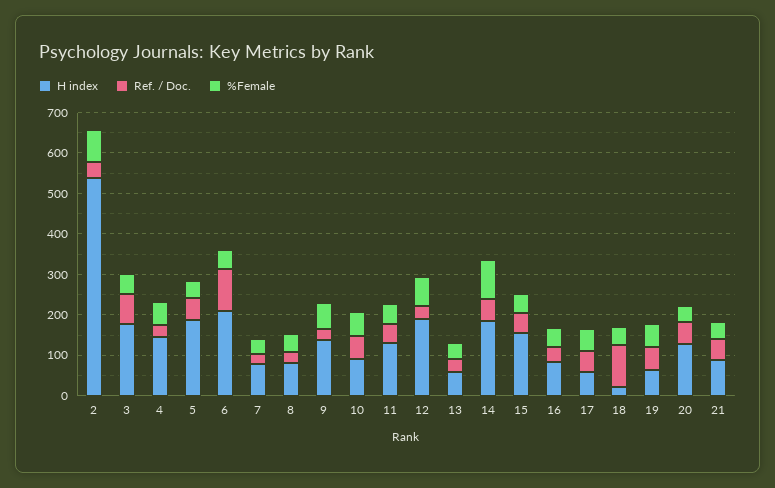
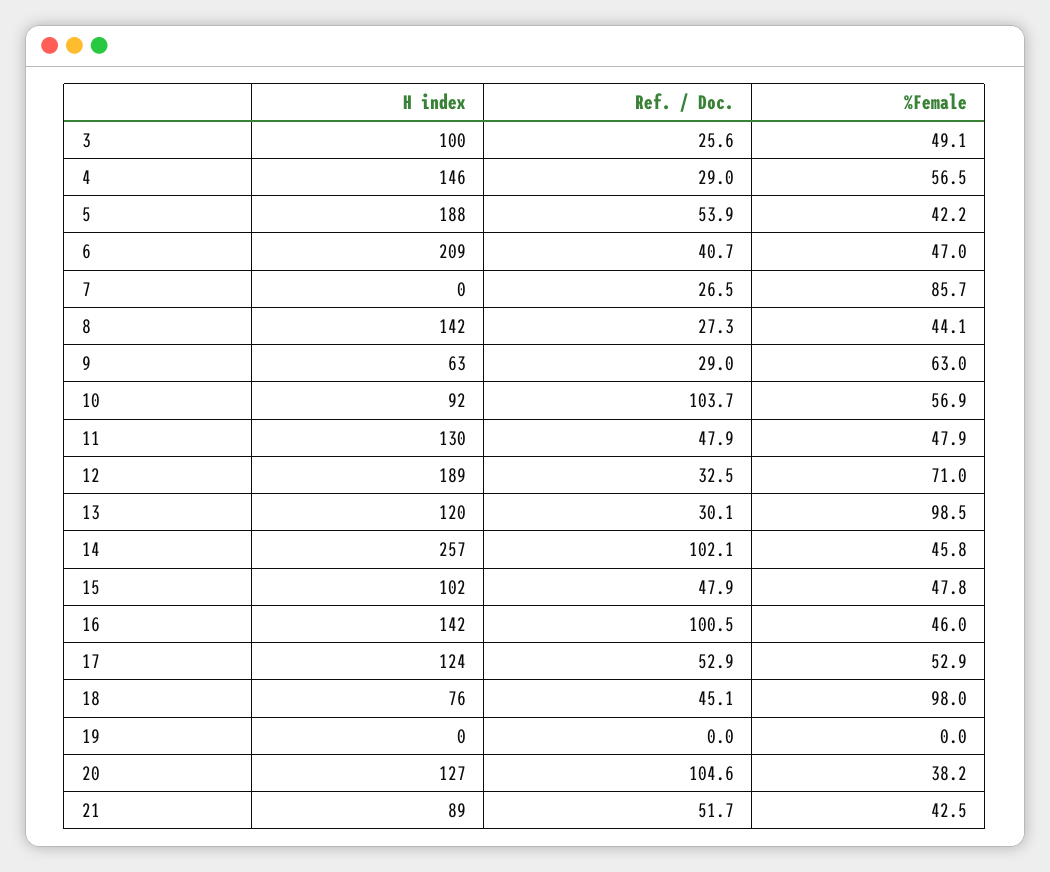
  {
    "H index": {
-     "2": 540,
-     "3": 180,
+     "3": 100,
      "4": 146,
      "5": 188,
      "6": 209,
-     "7": 80,
+     "7": 0,
-     "8": 80,
+     "8": 142,
-     "9": 140,
+     "9": 63,
      "10": 92,
      "11": 130,
      "12": 189,
-     "13": 60,
+     "13": 120,
-     "14": 180,
+     "14": 257,
-     "15": 160,
+     "15": 102,
-     "16": 80,
+     "16": 142,
-     "17": 60,
+     "17": 124,
-     "18": 20,
+     "18": 76,
-     "19": 60,
+     "19": 0,
      "20": 127,
      "21": 89
    },
    "Ref. / Doc.": {
-     "2": 40,
-     "3": 80,
+     "3": 25.6,
      "4": 29,
      "5": 53.9,
-     "6": 100,
+     "6": 40.7,
      "7": 26.5,
      "8": 27.3,
      "9": 29,
-     "10": 60,
+     "10": 103.7,
      "11": 47.9,
      "12": 32.5,
      "13": 30.1,
-     "14": 60,
+     "14": 102.1,
      "15": 47.9,
-     "16": 40,
+     "16": 100.5,
      "17": 52.9,
-     "18": 100,
+     "18": 45.1,
-     "19": 60,
+     "19": 0,
-     "20": 60,
+     "20": 104.6,
      "21": 51.7
    },
    "%Female": {
-     "2": 80,
      "3": 49.1,
      "4": 56.5,
      "5": 42.2,
      "6": 47,
-     "7": 40,
+     "7": 85.7,
      "8": 44.1,
      "9": 63,
      "10": 56.9,
      "11": 47.9,
      "12": 71,
-     "13": 40,
+     "13": 98.5,
-     "14": 100,
+     "14": 45.8,
      "15": 47.8,
      "16": 46,
      "17": 52.9,
-     "18": 40,
+     "18": 98,
-     "19": 60,
+     "19": 0,
      "20": 38.2,
      "21": 42.5
    }
  }

